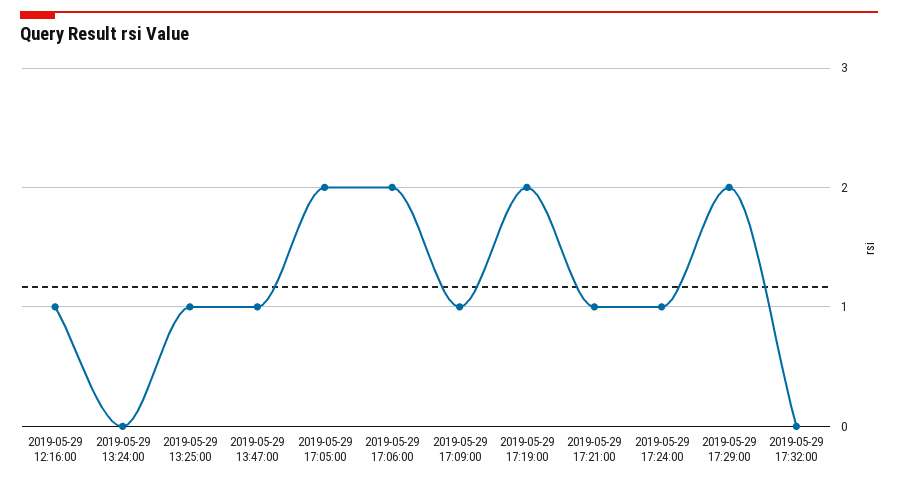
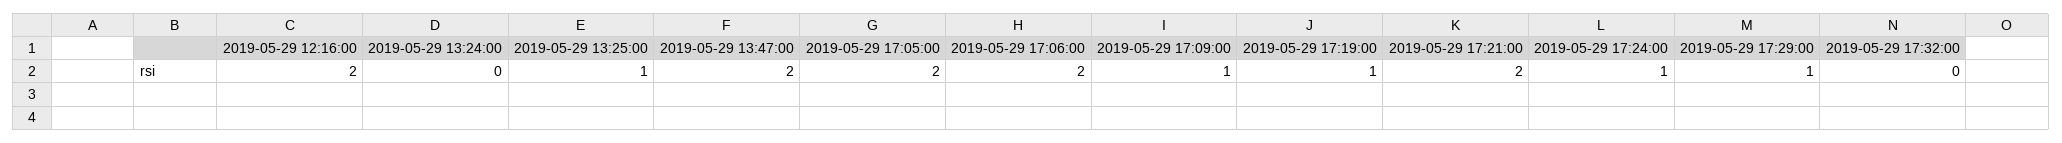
  {
-   "2019-05-29 12:16:00": 1,
+   "2019-05-29 12:16:00": 2,
    "2019-05-29 13:24:00": 0,
    "2019-05-29 13:25:00": 1,
-   "2019-05-29 13:47:00": 1,
+   "2019-05-29 13:47:00": 2,
    "2019-05-29 17:05:00": 2,
    "2019-05-29 17:06:00": 2,
    "2019-05-29 17:09:00": 1,
-   "2019-05-29 17:19:00": 2,
+   "2019-05-29 17:19:00": 1,
-   "2019-05-29 17:21:00": 1,
+   "2019-05-29 17:21:00": 2,
    "2019-05-29 17:24:00": 1,
-   "2019-05-29 17:29:00": 2,
+   "2019-05-29 17:29:00": 1,
    "2019-05-29 17:32:00": 0
  }

